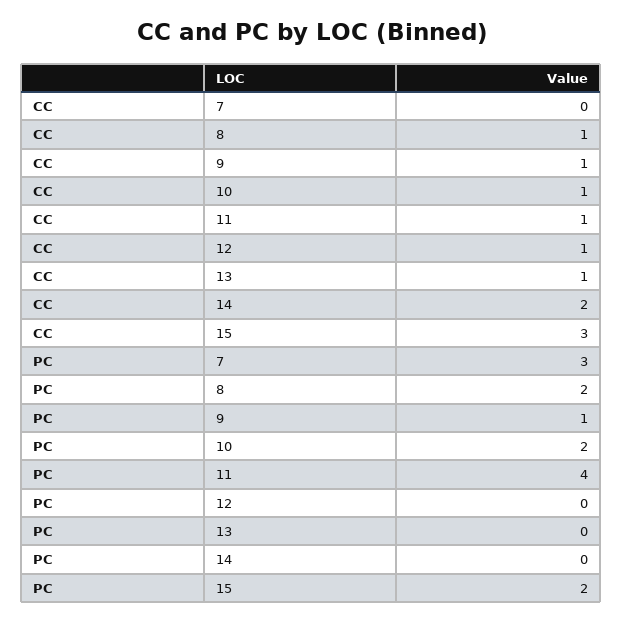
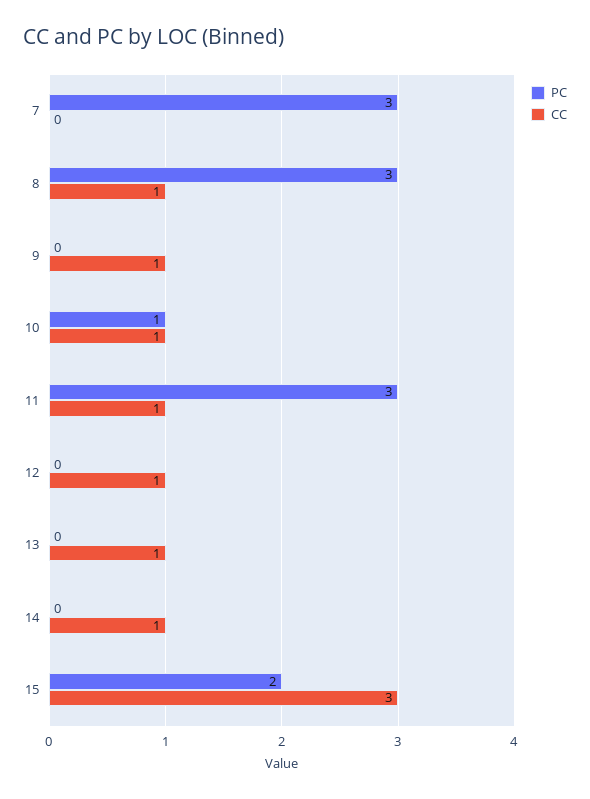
  {
    "CC": {
      "7": 0,
      "8": 1,
      "9": 1,
      "10": 1,
      "11": 1,
      "12": 1,
      "13": 1,
-     "14": 2,
+     "14": 1,
      "15": 3
    },
    "PC": {
      "7": 3,
-     "8": 2,
+     "8": 3,
-     "9": 1,
+     "9": 0,
-     "10": 2,
+     "10": 1,
-     "11": 4,
+     "11": 3,
      "12": 0,
      "13": 0,
      "14": 0,
      "15": 2
    }
  }

